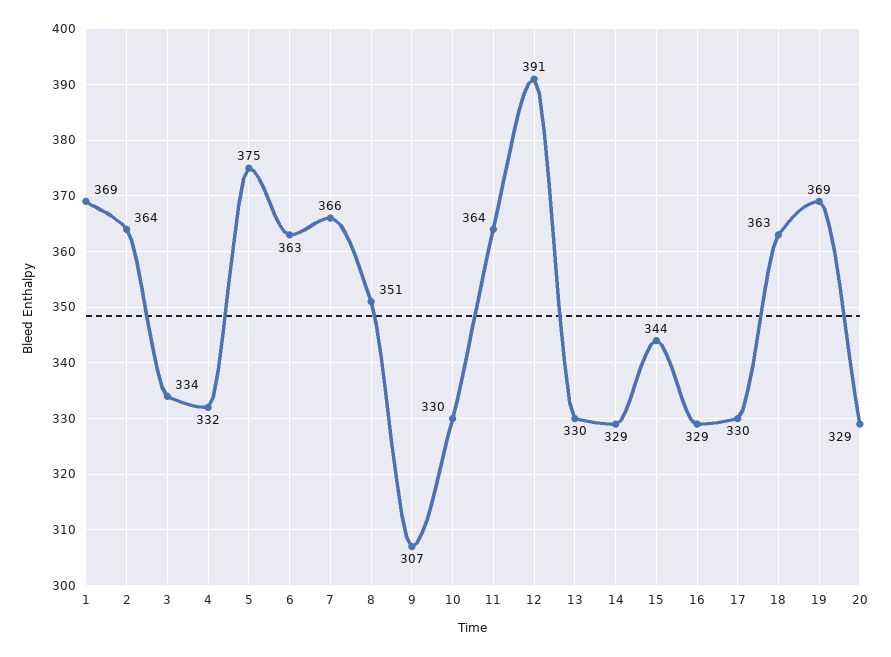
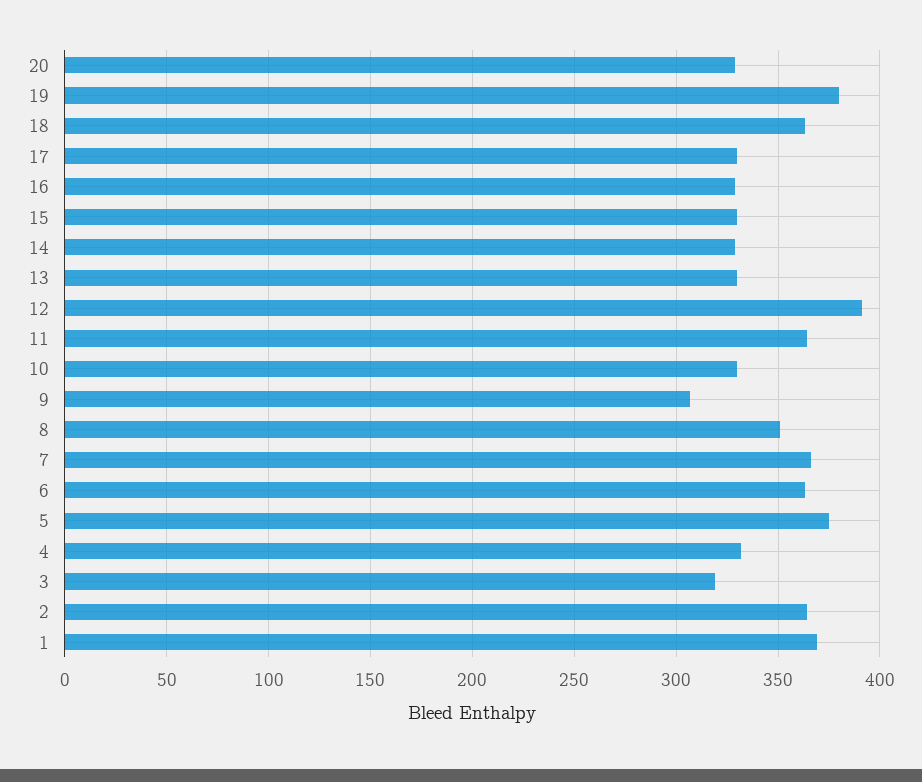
  {
    "1": 369,
    "2": 364,
-   "3": 334,
+   "3": 320,
    "4": 332,
    "5": 375,
    "6": 363,
    "7": 366,
    "8": 351,
    "9": 307,
    "10": 330,
    "11": 364,
    "12": 391,
    "13": 330,
    "14": 329,
-   "15": 344,
+   "15": 330,
    "16": 329,
    "17": 330,
    "18": 363,
-   "19": 369,
+   "19": 380,
    "20": 329
  }

